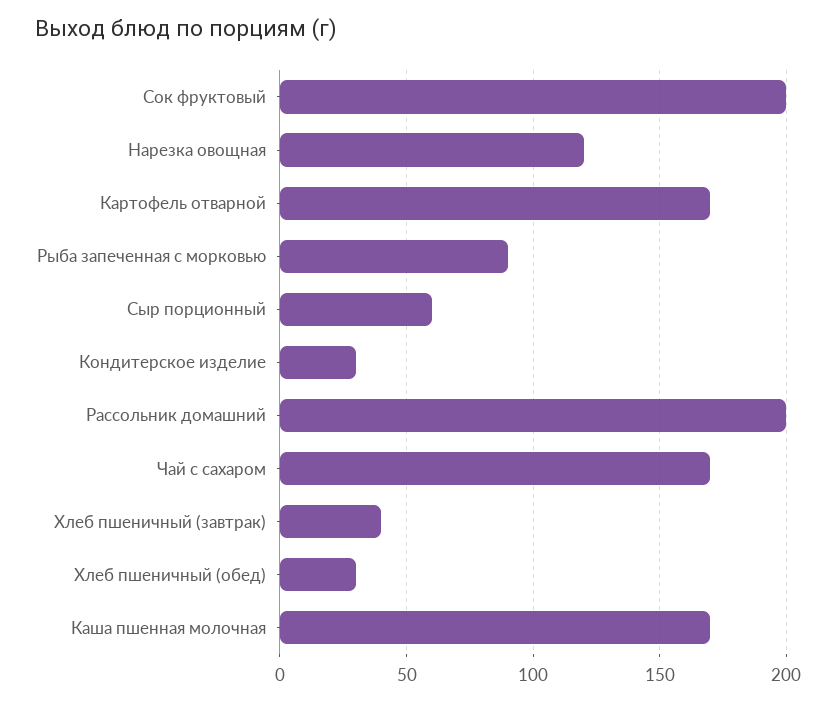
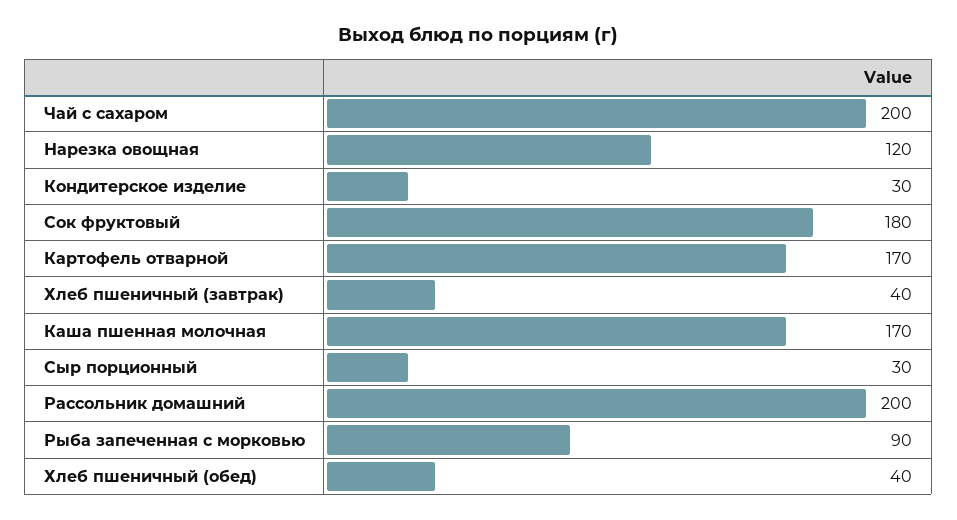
  {
-   "Сок фруктовый": 200,
+   "Сок фруктовый": 180,
    "Нарезка овощная": 120,
    "Картофель отварной": 170,
    "Рыба запеченная с морковью": 90,
-   "Сыр порционный": 60,
+   "Сыр порционный": 30,
    "Кондитерское изделие": 30,
    "Рассольник домашний": 200,
-   "Чай с сахаром": 170,
+   "Чай с сахаром": 200,
    "Хлеб пшеничный (завтрак)": 40,
-   "Хлеб пшеничный (обед)": 30,
+   "Хлеб пшеничный (обед)": 40,
    "Каша пшенная молочная": 170
  }

